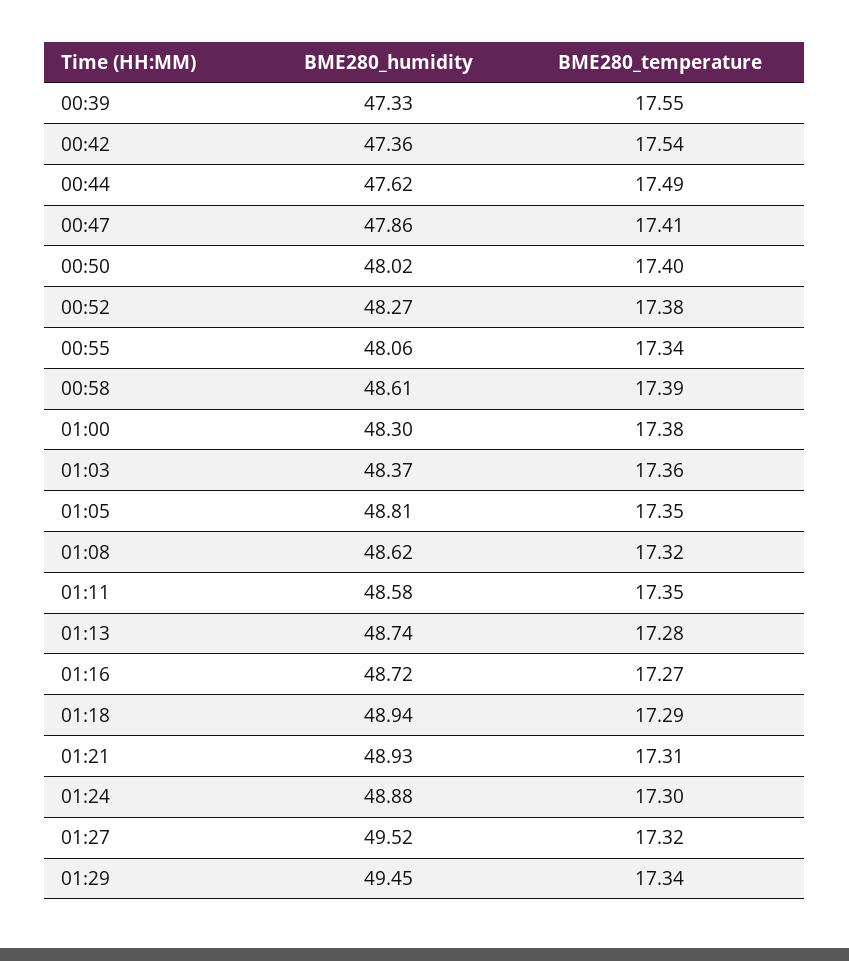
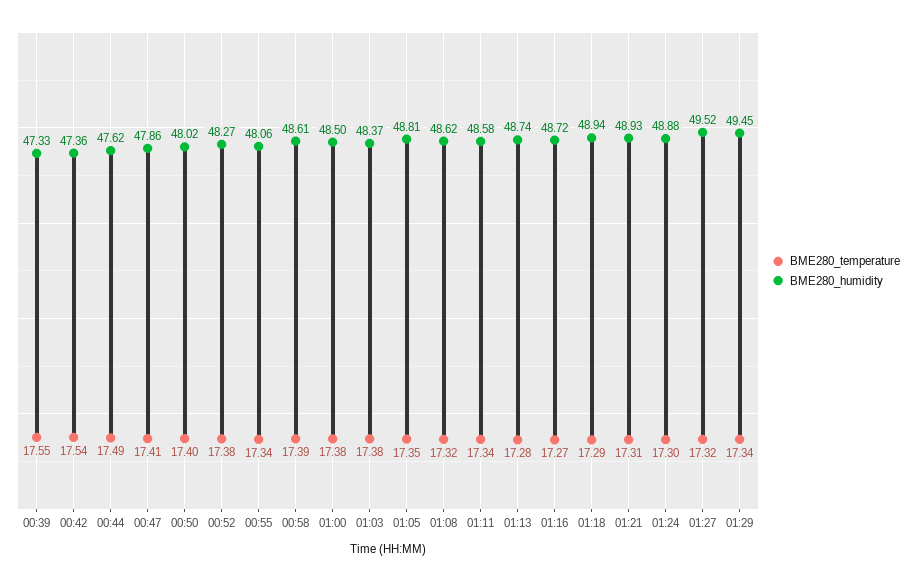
  {
    "BME280_humidity": {
      "00:39": 47.33,
      "00:42": 47.36,
      "00:44": 47.62,
      "00:47": 47.86,
      "00:50": 48.02,
      "00:52": 48.27,
      "00:55": 48.06,
      "00:58": 48.61,
-     "01:00": 48.3,
+     "01:00": 48.5,
      "01:03": 48.37,
      "01:05": 48.81,
      "01:08": 48.62,
      "01:11": 48.58,
      "01:13": 48.74,
      "01:16": 48.72,
      "01:18": 48.94,
      "01:21": 48.93,
      "01:24": 48.88,
      "01:27": 49.52,
      "01:29": 49.45
    },
    "BME280_temperature": {
      "00:39": 17.55,
      "00:42": 17.54,
      "00:44": 17.49,
      "00:47": 17.41,
      "00:50": 17.4,
      "00:52": 17.38,
      "00:55": 17.34,
      "00:58": 17.39,
      "01:00": 17.38,
-     "01:03": 17.36,
+     "01:03": 17.38,
      "01:05": 17.35,
      "01:08": 17.32,
-     "01:11": 17.35,
+     "01:11": 17.34,
      "01:13": 17.28,
      "01:16": 17.27,
      "01:18": 17.29,
      "01:21": 17.31,
      "01:24": 17.3,
      "01:27": 17.32,
      "01:29": 17.34
    }
  }

